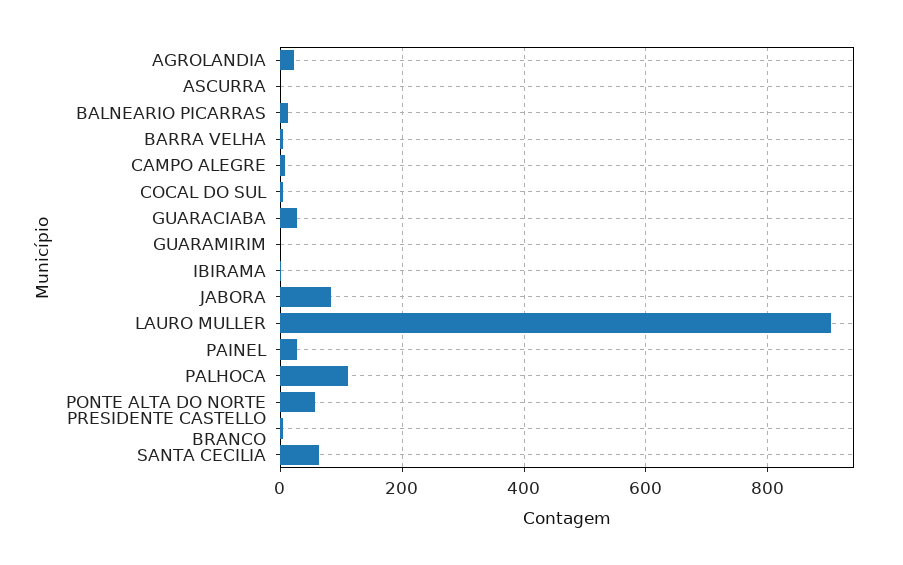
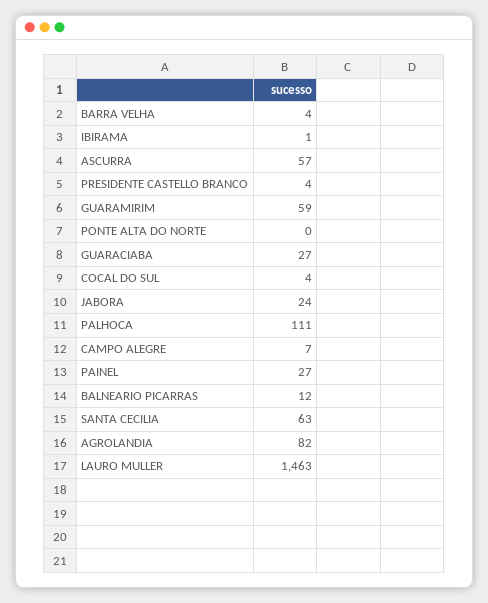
  {
-   "AGROLANDIA": 20,
+   "AGROLANDIA": 82,
-   "ASCURRA": 0,
+   "ASCURRA": 57,
    "BALNEARIO PICARRAS": 12,
    "BARRA VELHA": 4,
    "CAMPO ALEGRE": 7,
    "COCAL DO SUL": 4,
    "GUARACIABA": 27,
-   "GUARAMIRIM": 0,
+   "GUARAMIRIM": 59,
    "IBIRAMA": 1,
-   "JABORA": 80,
+   "JABORA": 24,
-   "LAURO MULLER": 900,
+   "LAURO MULLER": 1463,
    "PAINEL": 27,
    "PALHOCA": 111,
-   "PONTE ALTA DO NORTE": 60,
+   "PONTE ALTA DO NORTE": 0,
    "PRESIDENTE CASTELLO BRANCO": 4,
    "SANTA CECILIA": 63
  }

